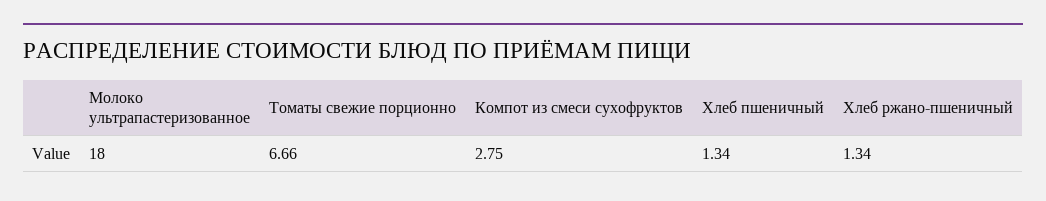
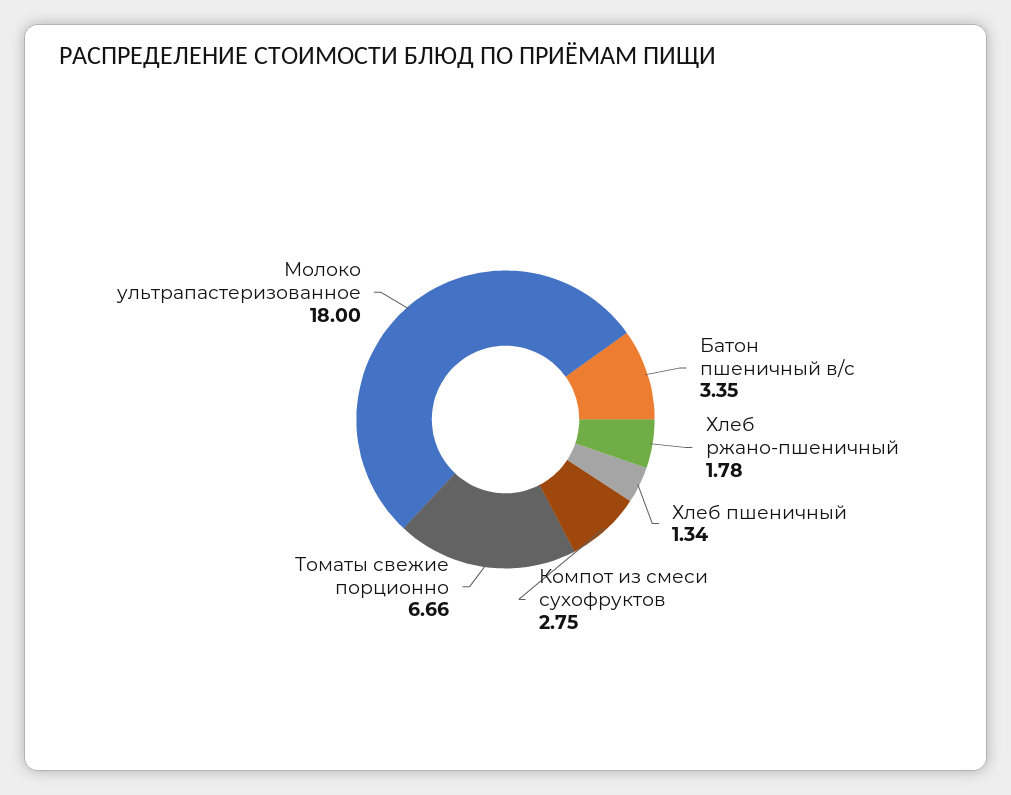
  {
    "Молоко ультрапастеризованное": 18,
    "Томаты свежие порционно": 6.66,
    "Компот из смеси сухофруктов": 2.75,
    "Хлеб пшеничный": 1.34,
-   "Хлеб ржано-пшеничный": 1.34
+   "Хлеб ржано-пшеничный": 1.78,
+   "Батон пшеничный в/с": 3.35
  }

